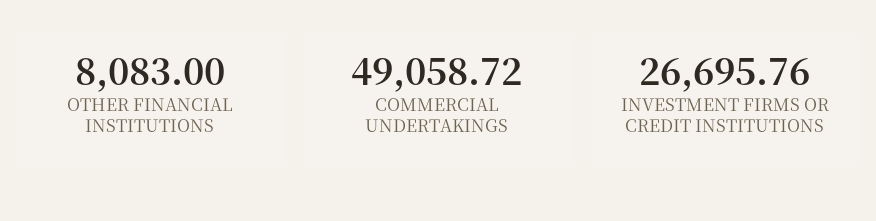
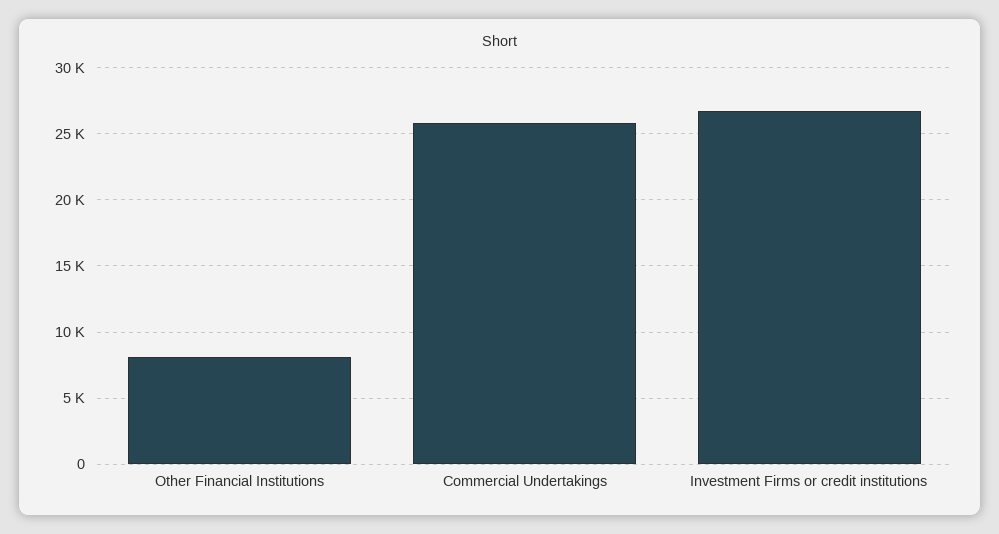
  {
    "OTHER FINANCIAL INSTITUTIONS": 8083,
-   "COMMERCIAL UNDERTAKINGS": 49058.72,
+   "COMMERCIAL UNDERTAKINGS": 26000,
    "INVESTMENT FIRMS OR CREDIT INSTITUTIONS": 26695.76
  }

